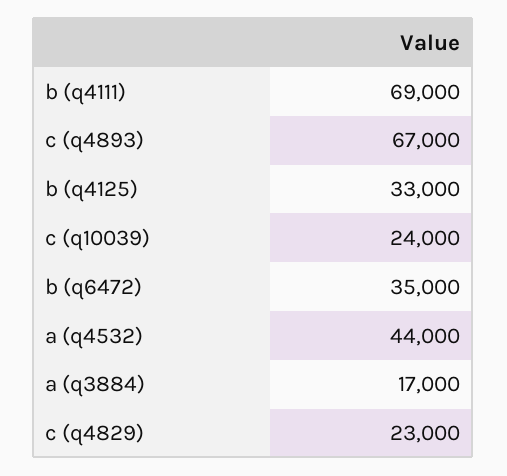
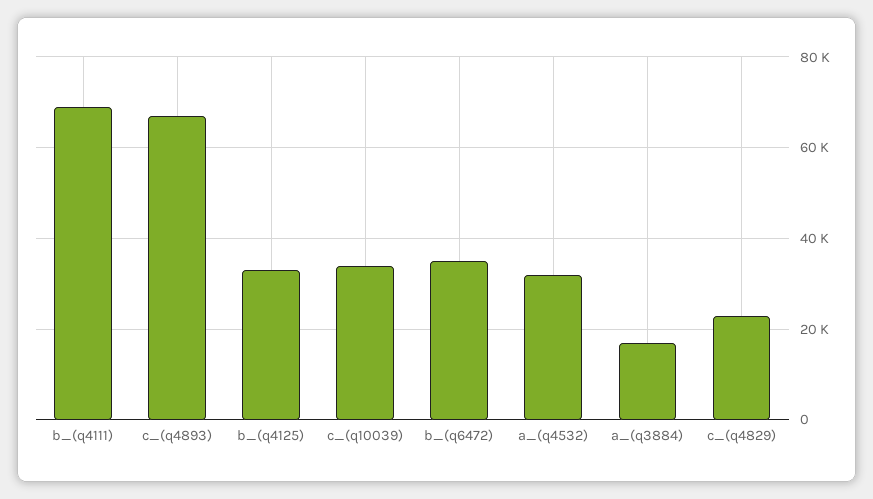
  {
    "b (q4111)": 69000,
    "c (q4893)": 67000,
    "b (q4125)": 33000,
-   "c (q10039)": 24000,
+   "c (q10039)": 34000,
    "b (q6472)": 35000,
-   "a (q4532)": 44000,
+   "a (q4532)": 32000,
    "a (q3884)": 17000,
    "c (q4829)": 23000
  }

